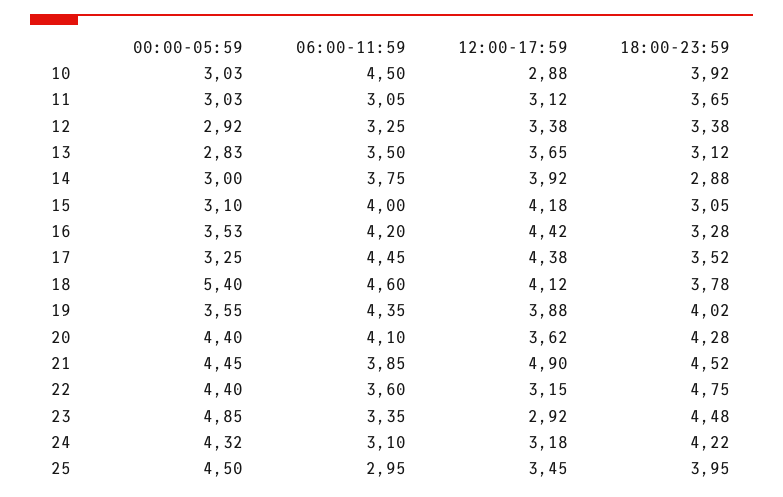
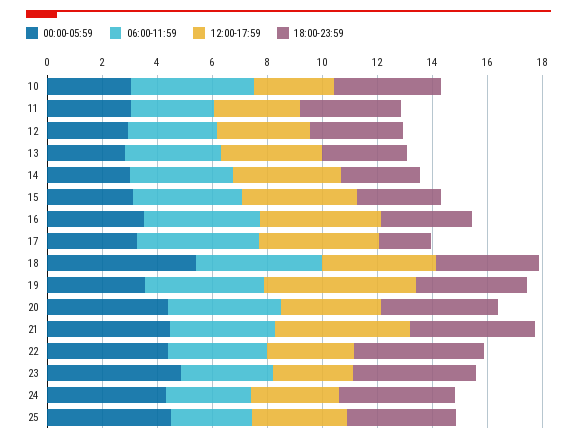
  {
    "00:00-05:59": {
      "10": 3.03,
      "11": 3.03,
      "12": 2.92,
      "13": 2.83,
      "14": 3,
      "15": 3.1,
      "16": 3.53,
      "17": 3.25,
      "18": 5.4,
      "19": 3.55,
      "20": 4.4,
      "21": 4.45,
      "22": 4.4,
      "23": 4.85,
      "24": 4.32,
      "25": 4.5
    },
    "06:00-11:59": {
      "10": 4.5,
      "11": 3.05,
      "12": 3.25,
      "13": 3.5,
      "14": 3.75,
      "15": 4,
      "16": 4.2,
      "17": 4.45,
      "18": 4.6,
      "19": 4.35,
      "20": 4.1,
      "21": 3.85,
      "22": 3.6,
      "23": 3.35,
      "24": 3.1,
      "25": 2.95
    },
    "12:00-17:59": {
      "10": 2.88,
      "11": 3.12,
      "12": 3.38,
      "13": 3.65,
      "14": 3.92,
      "15": 4.18,
      "16": 4.42,
      "17": 4.38,
      "18": 4.12,
-     "19": 3.88,
+     "19": 5.5,
      "20": 3.62,
      "21": 4.9,
      "22": 3.15,
      "23": 2.92,
      "24": 3.18,
      "25": 3.45
    },
    "18:00-23:59": {
      "10": 3.92,
      "11": 3.65,
      "12": 3.38,
      "13": 3.12,
      "14": 2.88,
      "15": 3.05,
      "16": 3.28,
-     "17": 3.52,
+     "17": 2,
      "18": 3.78,
      "19": 4.02,
      "20": 4.28,
      "21": 4.52,
      "22": 4.75,
      "23": 4.48,
      "24": 4.22,
      "25": 3.95
    }
  }

